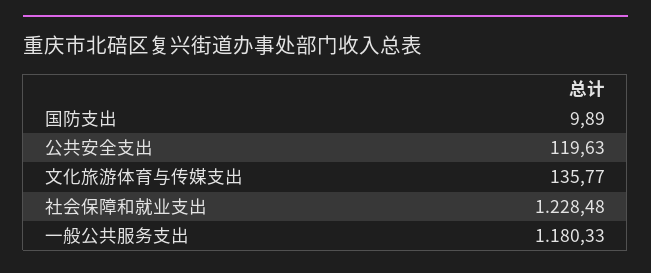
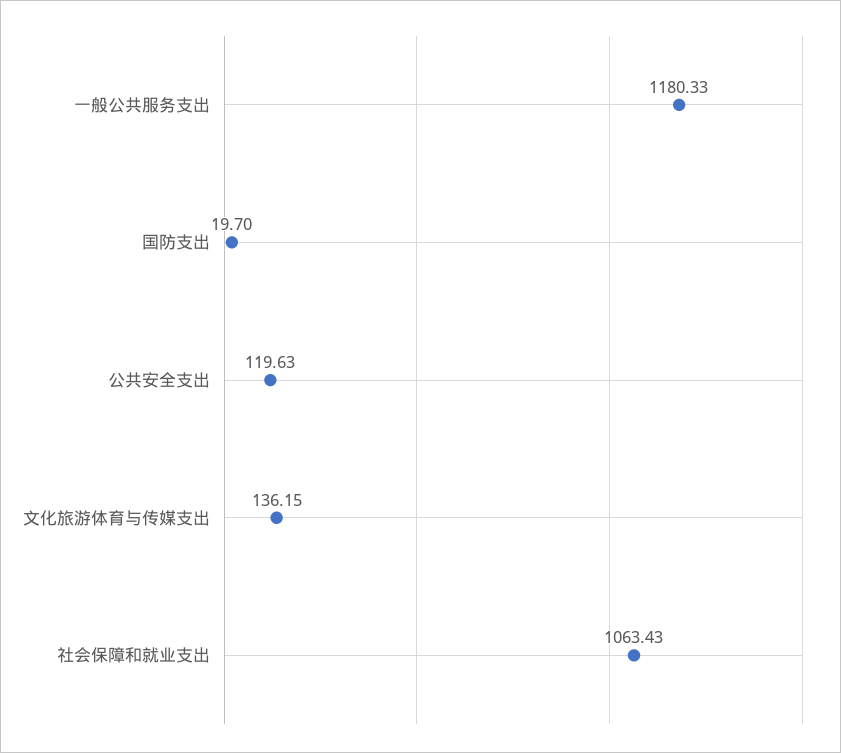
  {
-   "国防支出": 9.89,
+   "国防支出": 19.7,
    "公共安全支出": 119.63,
-   "文化旅游体育与传媒支出": 135.77,
+   "文化旅游体育与传媒支出": 136.15,
-   "社会保障和就业支出": 1228.48,
+   "社会保障和就业支出": 1063.43,
    "一般公共服务支出": 1180.33
  }

